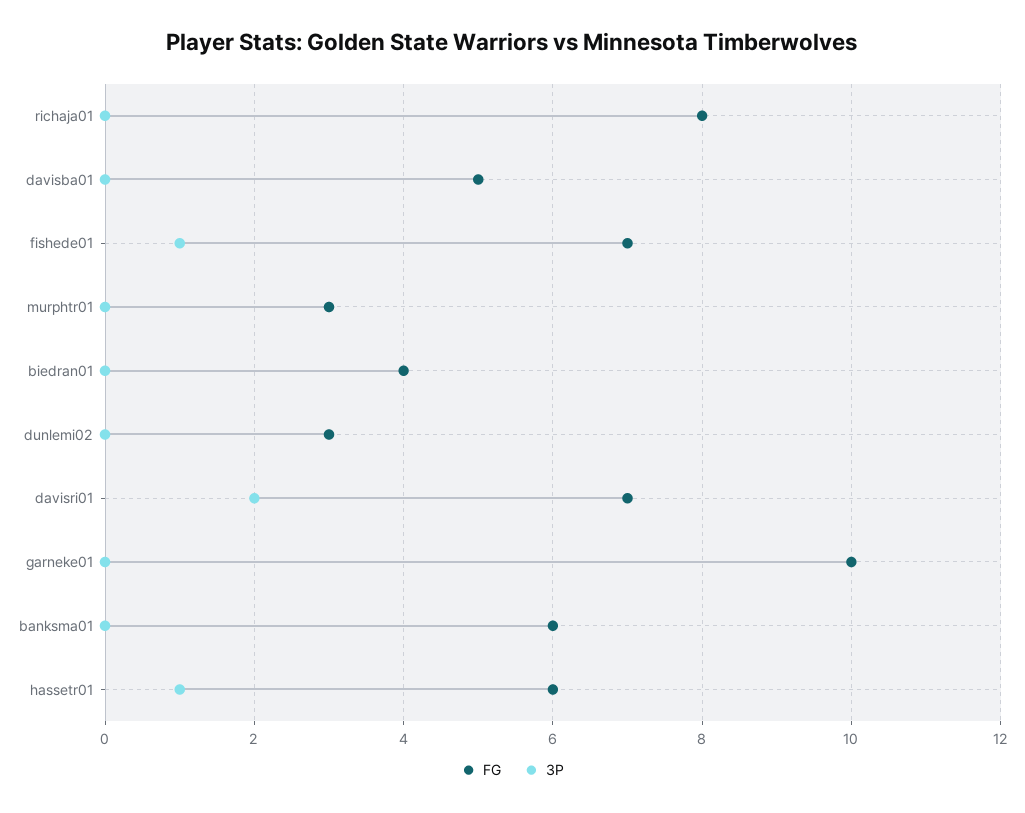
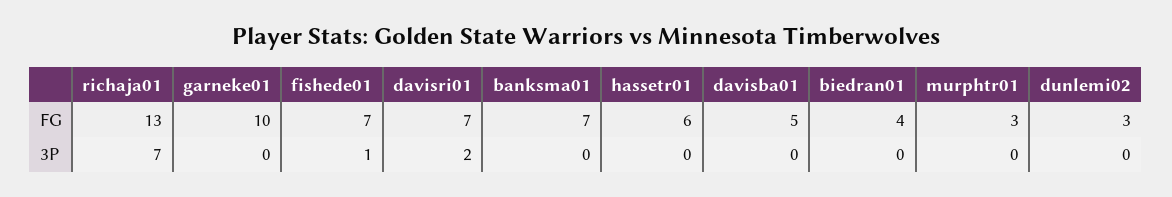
  {
    "FG": {
-     "richaja01": 8,
+     "richaja01": 13,
      "davisba01": 5,
      "fishede01": 7,
      "murphtr01": 3,
      "biedran01": 4,
      "dunlemi02": 3,
      "davisri01": 7,
      "garneke01": 10,
-     "banksma01": 6,
+     "banksma01": 7,
      "hassetr01": 6
    },
    "3P": {
-     "richaja01": 0,
+     "richaja01": 7,
      "davisba01": 0,
      "fishede01": 1,
      "murphtr01": 0,
      "biedran01": 0,
      "dunlemi02": 0,
      "davisri01": 2,
      "garneke01": 0,
      "banksma01": 0,
-     "hassetr01": 1
+     "hassetr01": 0
    }
  }

